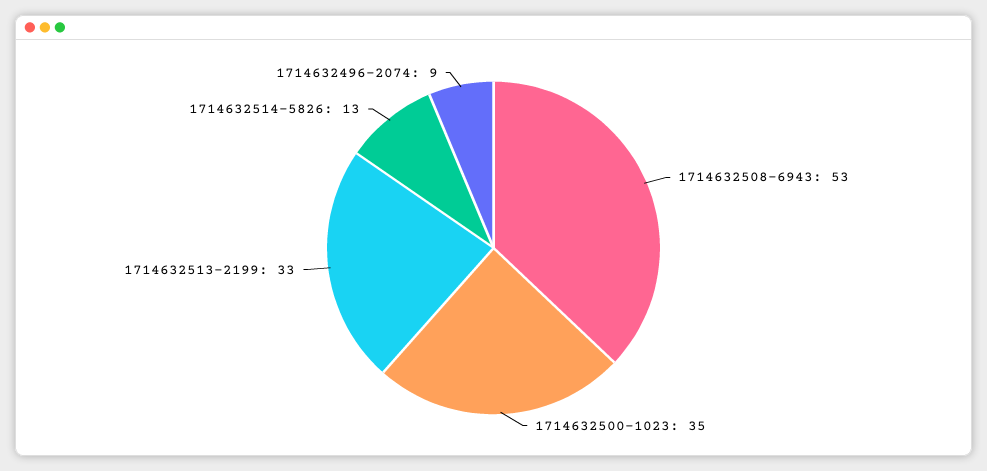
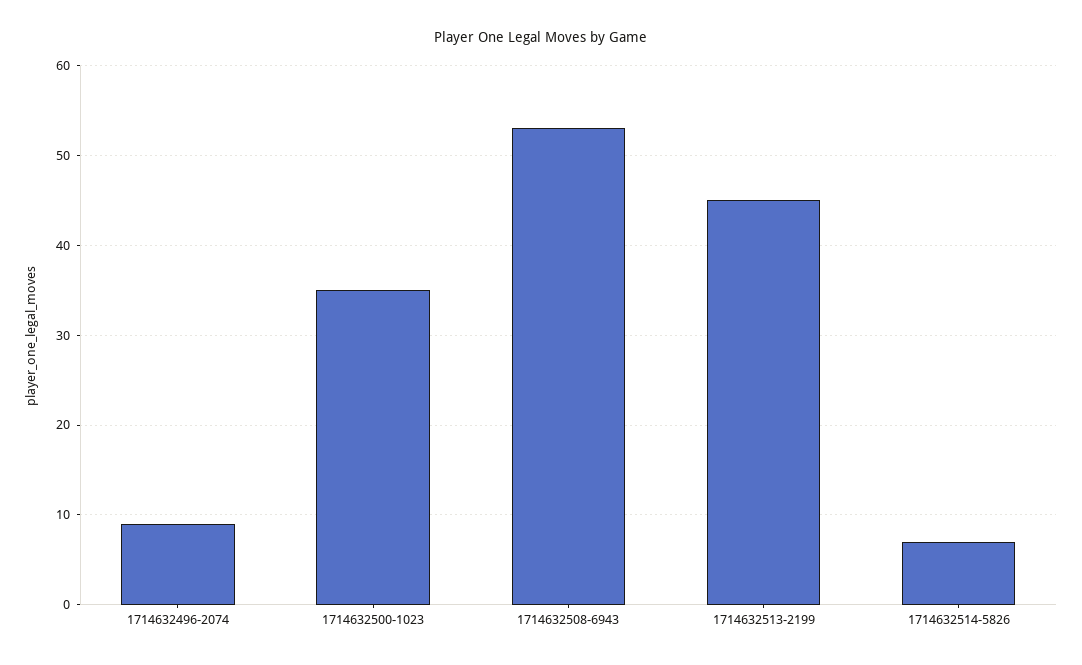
  {
    "1714632508-6943": 53,
    "1714632500-1023": 35,
-   "1714632513-2199": 33,
+   "1714632513-2199": 45,
-   "1714632514-5826": 13,
+   "1714632514-5826": 7,
    "1714632496-2074": 9
  }

